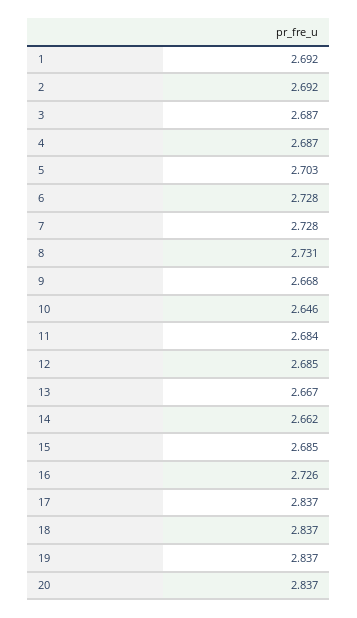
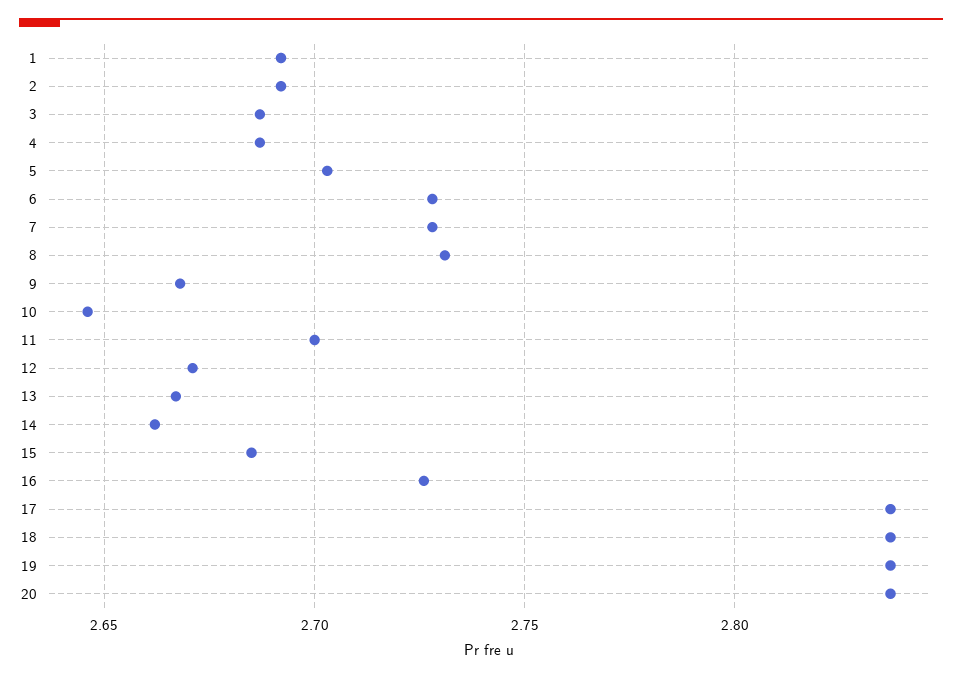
  {
    "1": 2.692,
    "2": 2.692,
    "3": 2.687,
    "4": 2.687,
    "5": 2.703,
    "6": 2.728,
    "7": 2.728,
    "8": 2.731,
    "9": 2.668,
    "10": 2.646,
-   "11": 2.684,
+   "11": 2.7,
-   "12": 2.685,
+   "12": 2.67,
    "13": 2.667,
    "14": 2.662,
    "15": 2.685,
    "16": 2.726,
    "17": 2.837,
    "18": 2.837,
    "19": 2.837,
    "20": 2.837
  }

